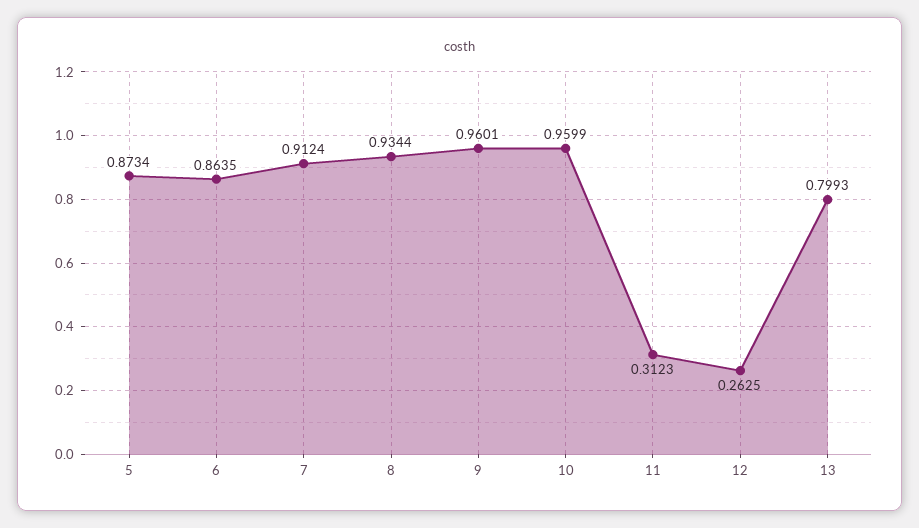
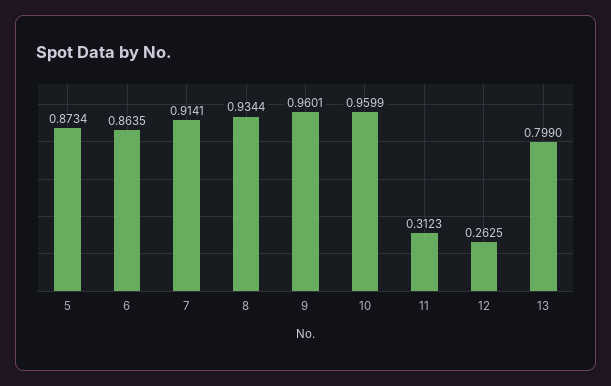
  {
    "5": 0.8734,
    "6": 0.8635,
-   "7": 0.9124,
+   "7": 0.9141,
    "8": 0.9344,
    "9": 0.9601,
    "10": 0.9599,
    "11": 0.3123,
    "12": 0.2625,
-   "13": 0.7993
+   "13": 0.799
  }

